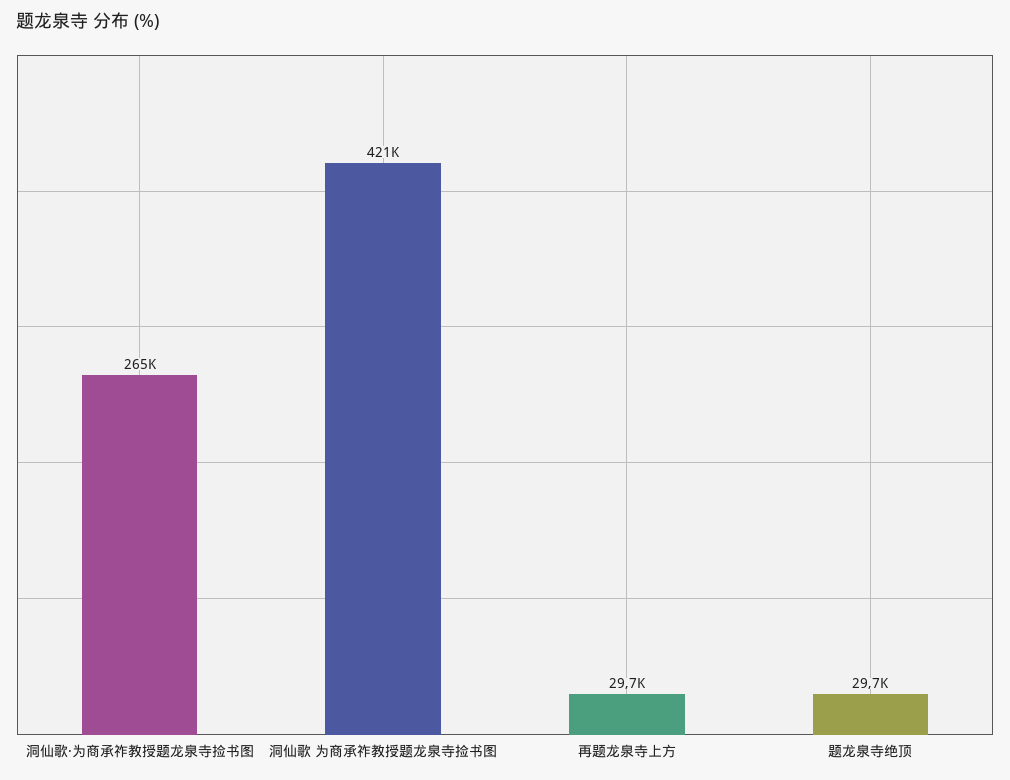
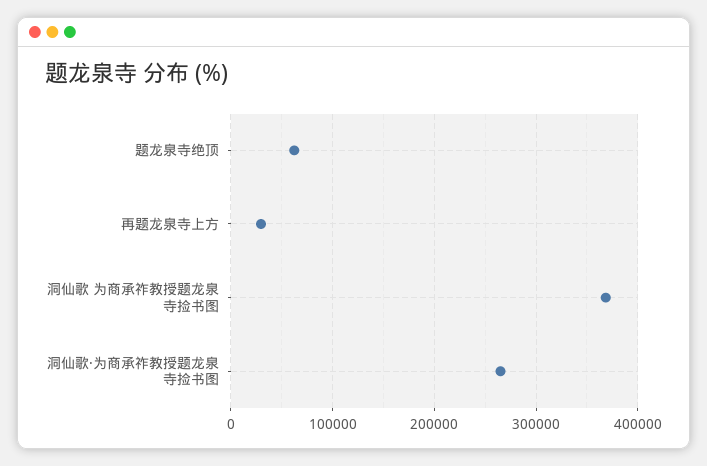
  {
    "洞仙歌·为商承祚教授题龙泉寺捡书图": 265000,
-   "洞仙歌 为商承祚教授题龙泉寺捡书图": 421000,
+   "洞仙歌 为商承祚教授题龙泉寺捡书图": 370000,
    "再题龙泉寺上方": 29700,
-   "题龙泉寺绝顶": 29700
+   "题龙泉寺绝顶": 60000
  }

